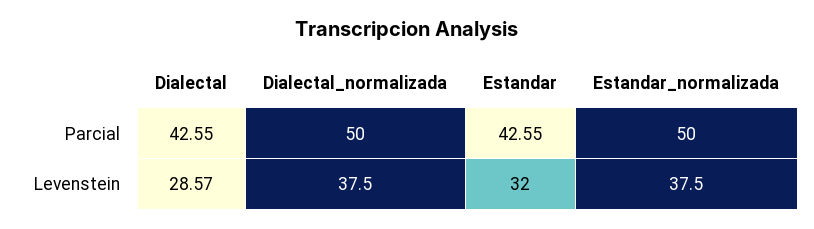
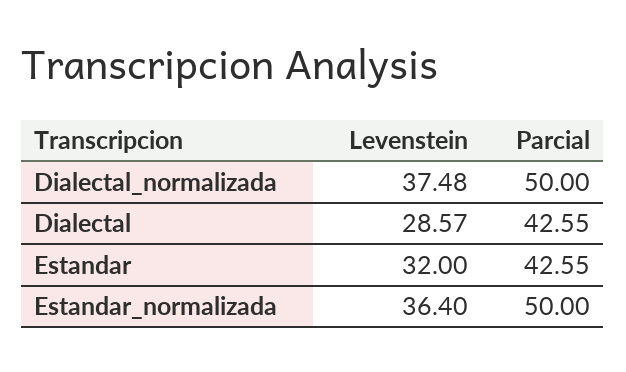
  {
    "Dialectal": {
      "Parcial": 42.55,
      "Levenstein": 28.57
    },
    "Dialectal_normalizada": {
      "Parcial": 50,
-     "Levenstein": 37.5
+     "Levenstein": 37.48
    },
    "Estandar": {
      "Parcial": 42.55,
      "Levenstein": 32
    },
    "Estandar_normalizada": {
      "Parcial": 50,
-     "Levenstein": 37.5
+     "Levenstein": 36.4
    }
  }

